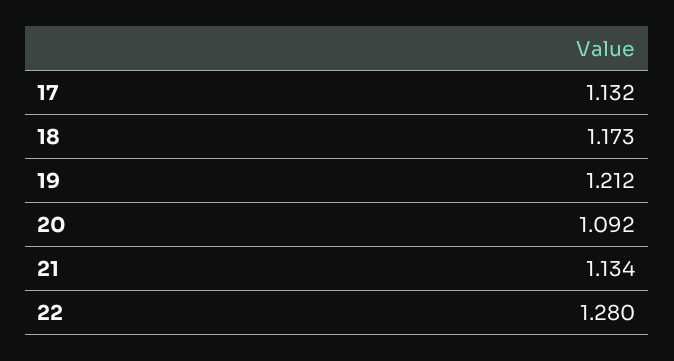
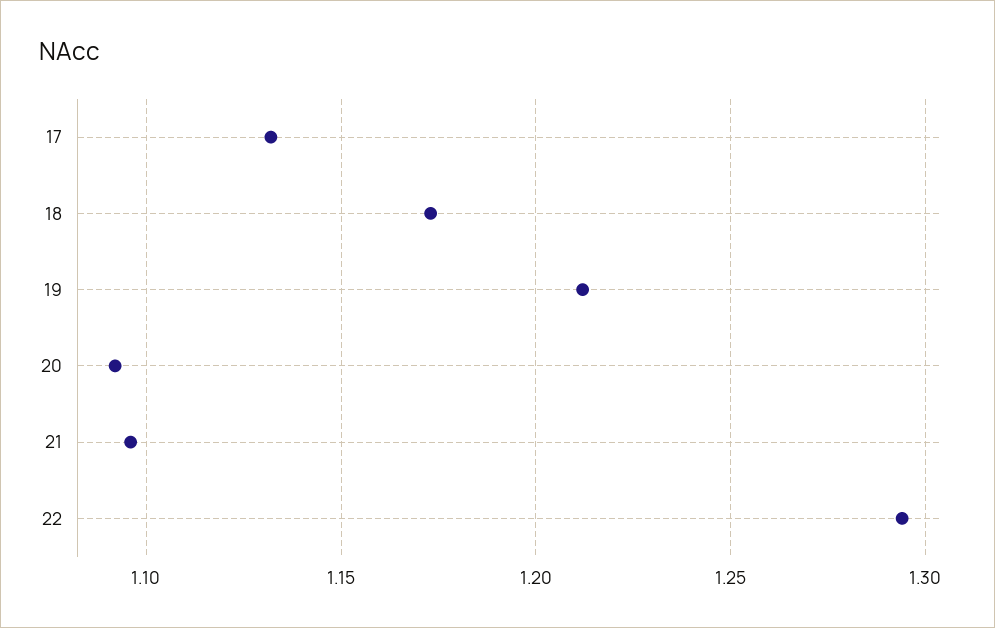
  {
    "17": 1.132,
    "18": 1.173,
    "19": 1.212,
    "20": 1.092,
-   "21": 1.134,
+   "21": 1.095,
-   "22": 1.28
+   "22": 1.295
  }

